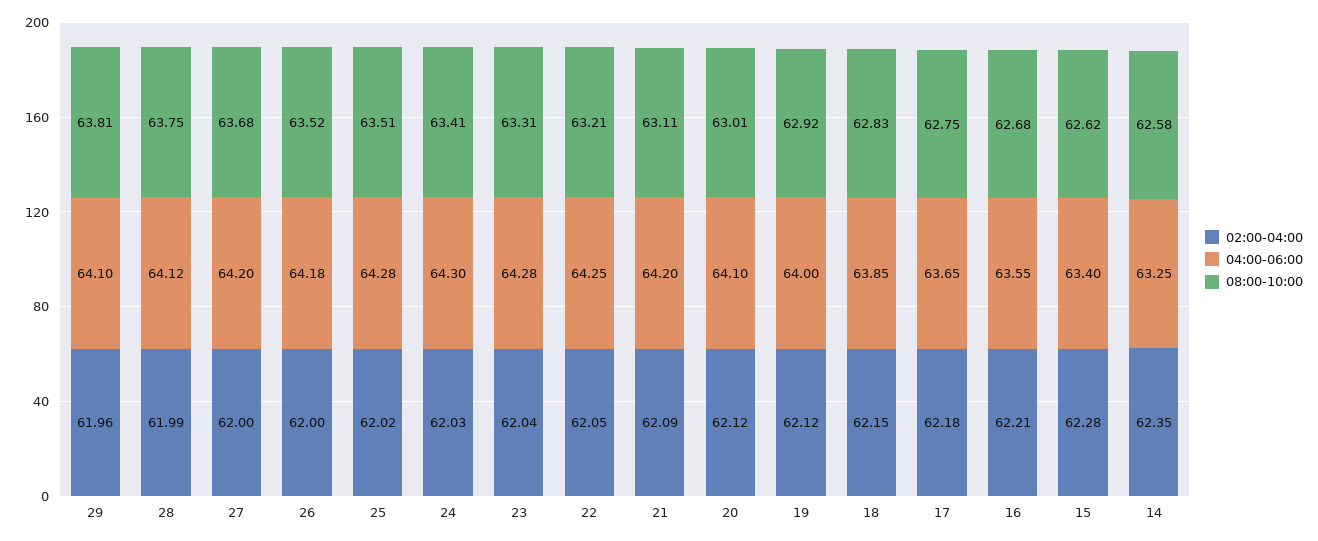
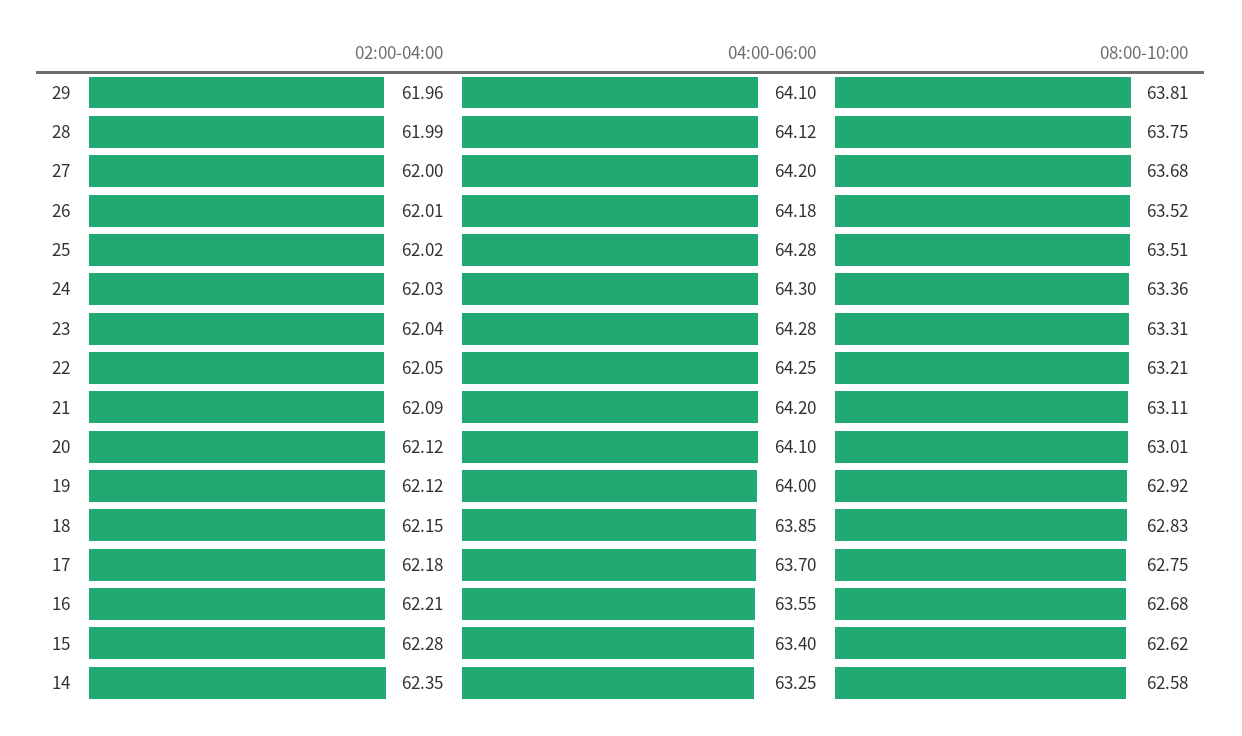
  {
    "02:00-04:00": {
      "29": 61.96,
      "28": 61.99,
      "27": 62,
-     "26": 62,
+     "26": 62.01,
      "25": 62.02,
      "24": 62.03,
      "23": 62.04,
      "22": 62.05,
      "21": 62.09,
      "20": 62.12,
      "19": 62.12,
      "18": 62.15,
      "17": 62.18,
      "16": 62.21,
      "15": 62.28,
      "14": 62.35
    },
    "04:00-06:00": {
      "29": 64.1,
      "28": 64.12,
      "27": 64.2,
      "26": 64.18,
      "25": 64.28,
      "24": 64.3,
      "23": 64.28,
      "22": 64.25,
      "21": 64.2,
      "20": 64.1,
      "19": 64,
      "18": 63.85,
-     "17": 63.65,
+     "17": 63.7,
      "16": 63.55,
      "15": 63.4,
      "14": 63.25
    },
    "08:00-10:00": {
      "29": 63.81,
      "28": 63.75,
      "27": 63.68,
      "26": 63.52,
      "25": 63.51,
-     "24": 63.41,
+     "24": 63.36,
      "23": 63.31,
      "22": 63.21,
      "21": 63.11,
      "20": 63.01,
      "19": 62.92,
      "18": 62.83,
      "17": 62.75,
      "16": 62.68,
      "15": 62.62,
      "14": 62.58
    }
  }

